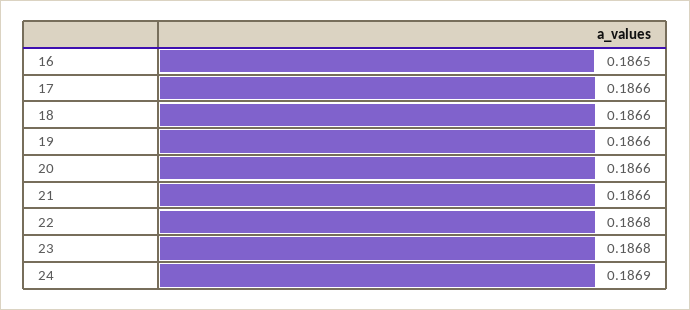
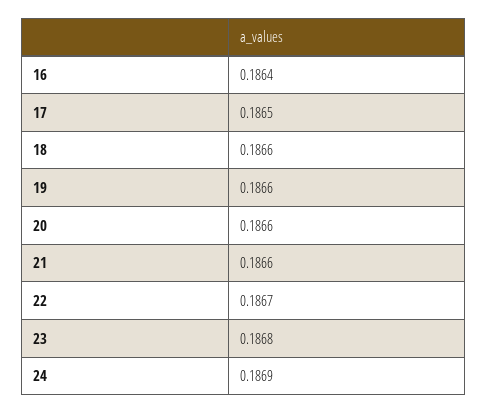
  {
-   "16": 0.1865,
+   "16": 0.1864,
-   "17": 0.1866,
+   "17": 0.1865,
    "18": 0.1866,
    "19": 0.1866,
    "20": 0.1866,
    "21": 0.1866,
-   "22": 0.1868,
+   "22": 0.1867,
    "23": 0.1868,
    "24": 0.1869
  }

